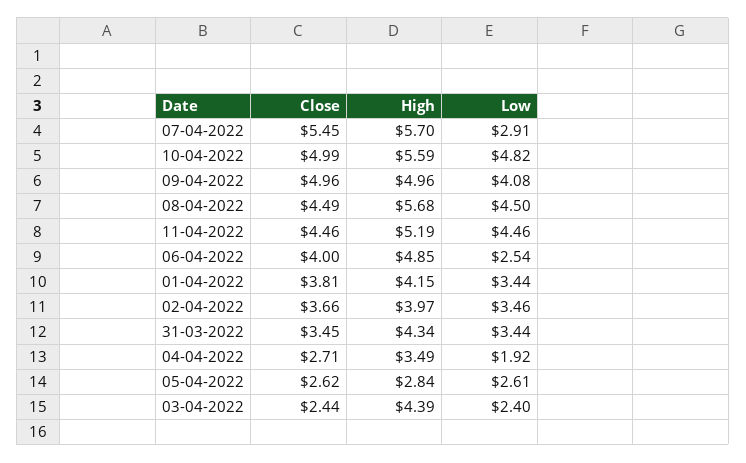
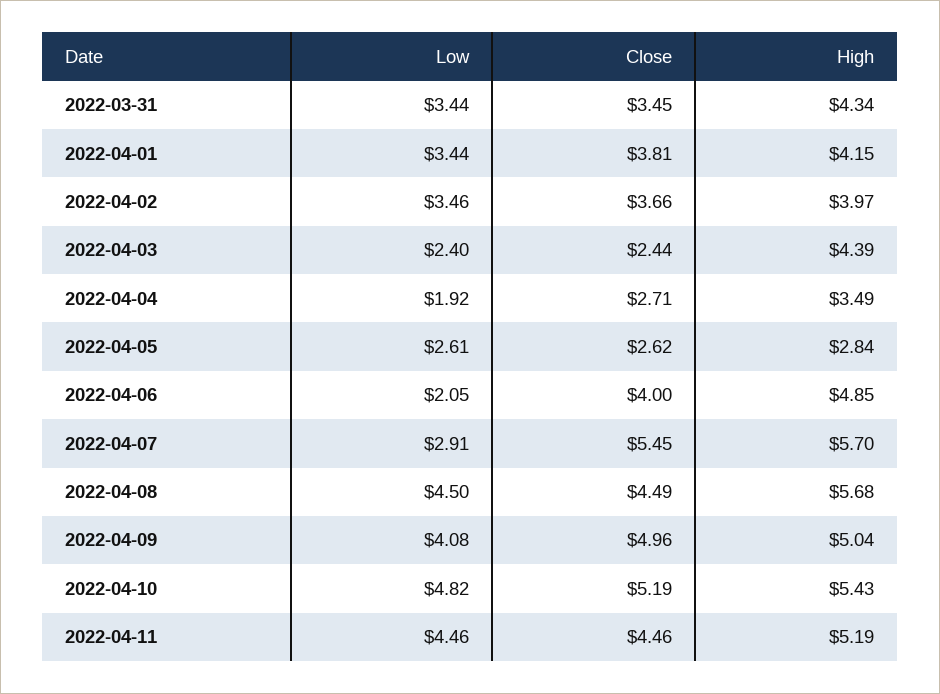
  {
    "Close": {
      "07-04-2022": 5.45,
-     "10-04-2022": 4.99,
+     "10-04-2022": 5.19,
      "09-04-2022": 4.96,
      "08-04-2022": 4.49,
      "11-04-2022": 4.46,
      "06-04-2022": 4,
      "01-04-2022": 3.81,
      "02-04-2022": 3.66,
      "31-03-2022": 3.45,
      "04-04-2022": 2.71,
      "05-04-2022": 2.62,
      "03-04-2022": 2.44
    },
    "High": {
      "07-04-2022": 5.7,
-     "10-04-2022": 5.59,
+     "10-04-2022": 5.43,
-     "09-04-2022": 4.96,
+     "09-04-2022": 5.04,
      "08-04-2022": 5.68,
      "11-04-2022": 5.19,
      "06-04-2022": 4.85,
      "01-04-2022": 4.15,
      "02-04-2022": 3.97,
      "31-03-2022": 4.34,
      "04-04-2022": 3.49,
      "05-04-2022": 2.84,
      "03-04-2022": 4.39
    },
    "Low": {
      "07-04-2022": 2.91,
      "10-04-2022": 4.82,
      "09-04-2022": 4.08,
      "08-04-2022": 4.5,
      "11-04-2022": 4.46,
-     "06-04-2022": 2.54,
+     "06-04-2022": 2.05,
      "01-04-2022": 3.44,
      "02-04-2022": 3.46,
      "31-03-2022": 3.44,
      "04-04-2022": 1.92,
      "05-04-2022": 2.61,
      "03-04-2022": 2.4
    }
  }

